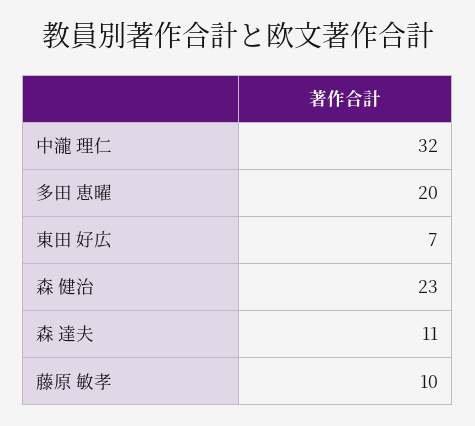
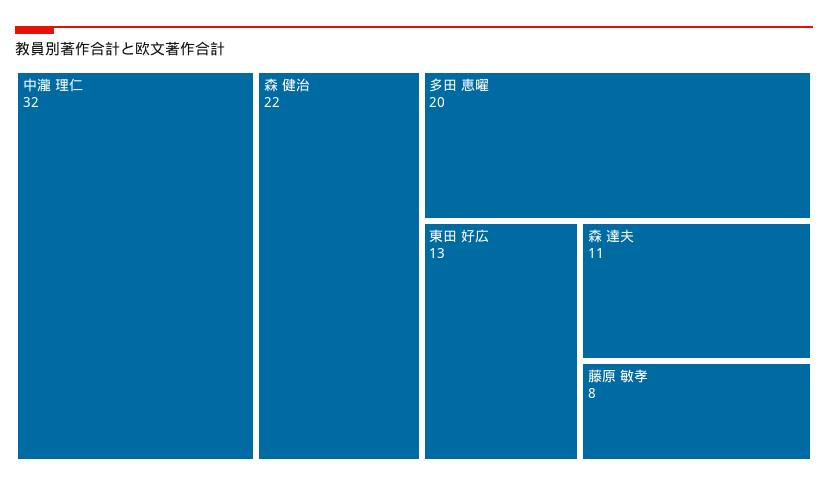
  {
    "中瀧 理仁": 32,
    "多田 恵曜": 20,
-   "東田 好広": 7,
+   "東田 好広": 13,
-   "森 健治": 23,
+   "森 健治": 22,
    "森 達夫": 11,
-   "藤原 敏孝": 10
+   "藤原 敏孝": 8
  }

